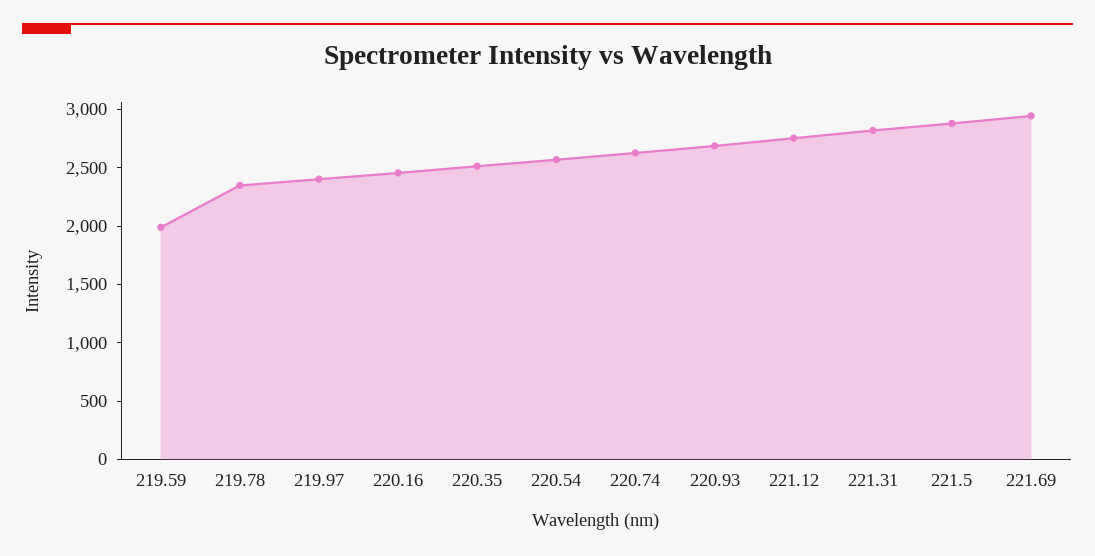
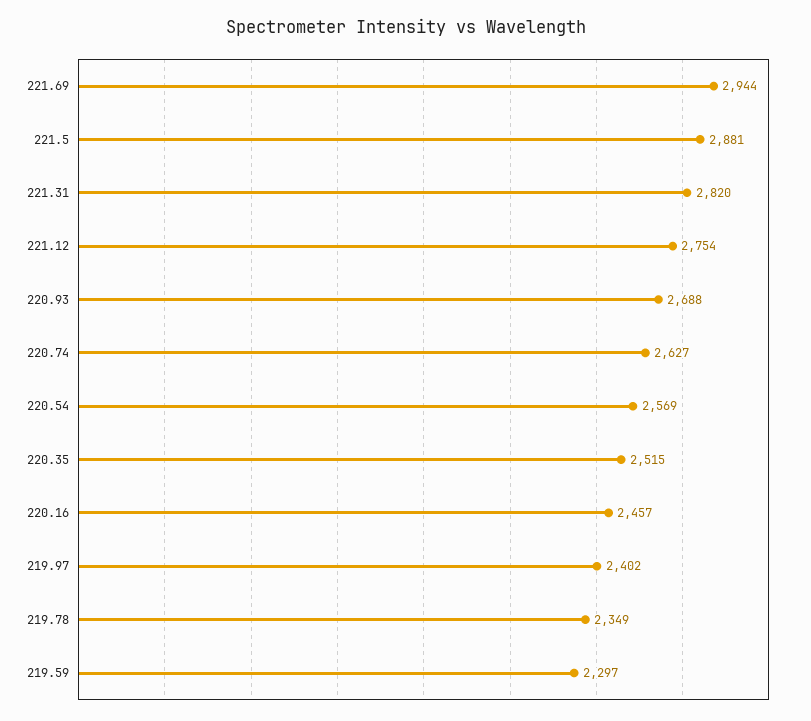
  {
-   "219.59": 2000,
+   "219.59": 2297,
    "219.78": 2349,
    "219.97": 2402,
    "220.16": 2457,
    "220.35": 2515,
    "220.54": 2569,
    "220.74": 2627,
    "220.93": 2688,
    "221.12": 2754,
    "221.31": 2820,
    "221.5": 2881,
    "221.69": 2944
  }

